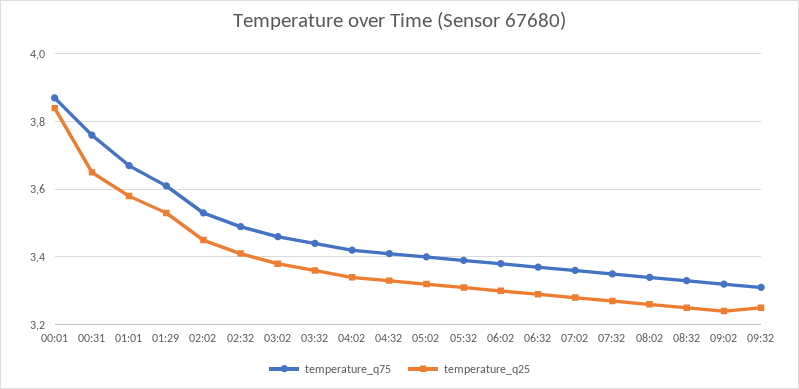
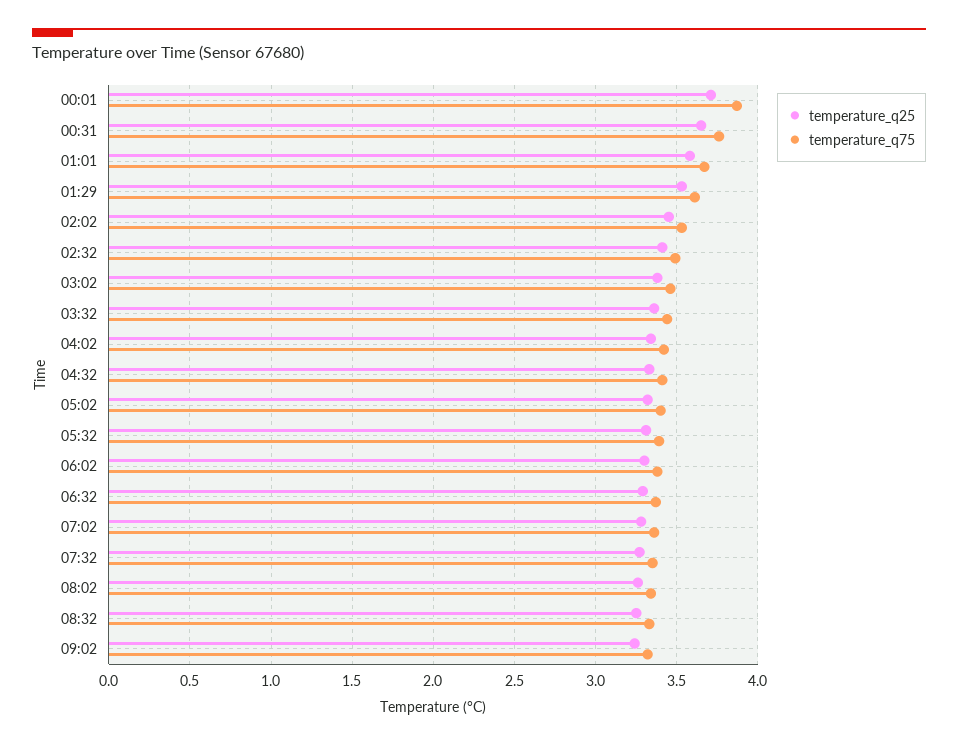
  {
    "temperature_q75": {
      "00:01": 3.85,
      "00:31": 3.75,
      "01:01": 3.65,
      "01:29": 3.6,
      "02:02": 3.55,
      "02:32": 3.5,
      "03:02": 3.45,
      "03:32": 3.45,
      "04:02": 3.4,
      "04:32": 3.4,
      "05:02": 3.4,
      "05:32": 3.4,
      "06:02": 3.4,
      "06:32": 3.35,
      "07:02": 3.35,
      "07:32": 3.35,
      "08:02": 3.35,
      "08:32": 3.35,
-     "09:02": 3.3,
+     "09:02": 3.3
-     "09:32": 3.3
    },
    "temperature_q25": {
-     "00:01": 3.85,
+     "00:01": 3.7,
      "00:31": 3.65,
      "01:01": 3.6,
      "01:29": 3.55,
      "02:02": 3.45,
      "02:32": 3.4,
      "03:02": 3.4,
      "03:32": 3.35,
      "04:02": 3.35,
      "04:32": 3.35,
      "05:02": 3.3,
      "05:32": 3.3,
      "06:02": 3.3,
      "06:32": 3.3,
      "07:02": 3.3,
      "07:32": 3.25,
      "08:02": 3.25,
      "08:32": 3.25,
-     "09:02": 3.25,
+     "09:02": 3.25
-     "09:32": 3.25
    }
  }

